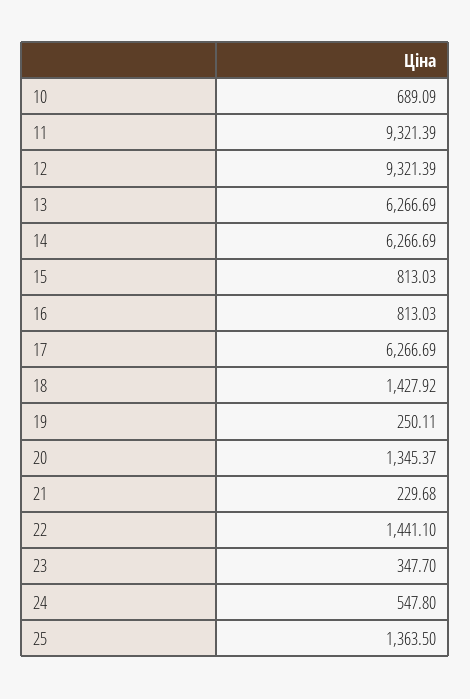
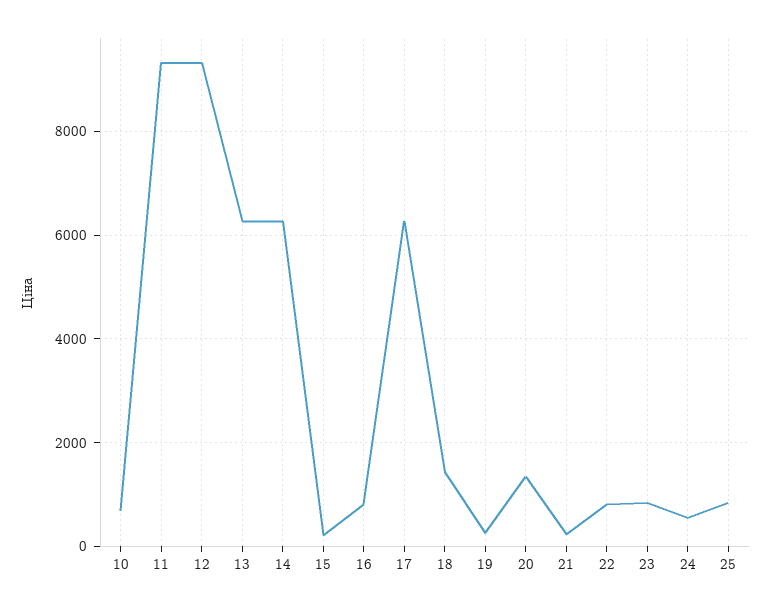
  {
    "10": 689.09,
    "11": 9321.39,
    "12": 9321.39,
    "13": 6266.69,
    "14": 6266.69,
-   "15": 813.03,
+   "15": 200,
    "16": 813.03,
    "17": 6266.69,
    "18": 1427.92,
    "19": 250.11,
    "20": 1345.37,
    "21": 229.68,
-   "22": 1441.1,
+   "22": 800,
-   "23": 347.7,
+   "23": 800,
    "24": 547.8,
-   "25": 1363.5
+   "25": 800
  }

